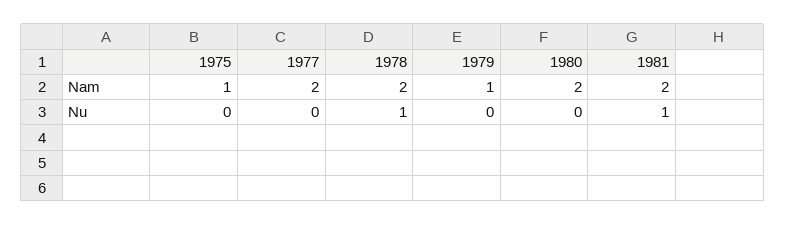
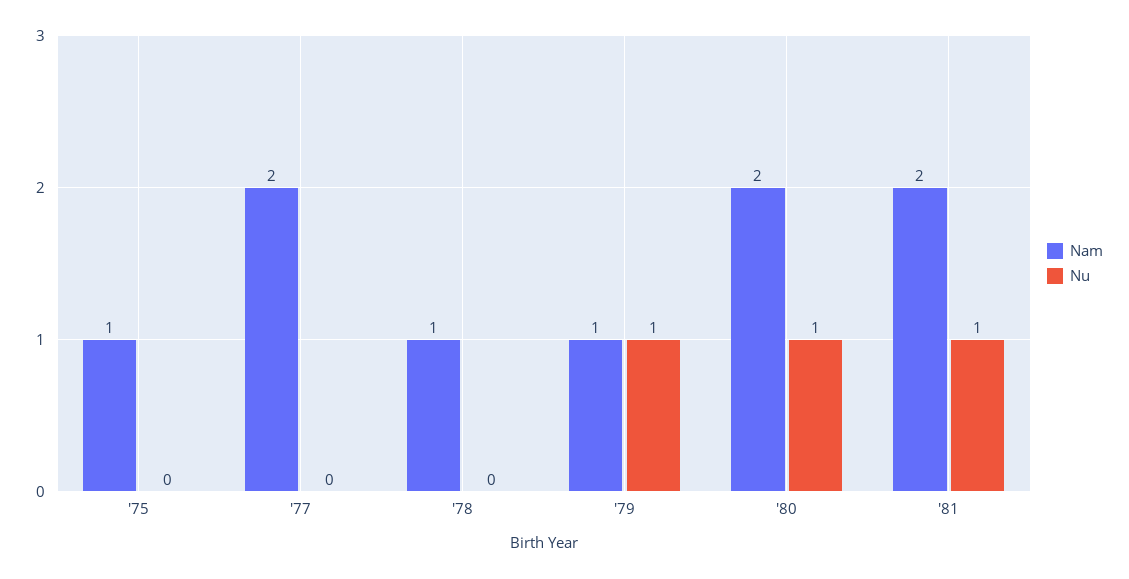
  {
    "Nam": {
      "1975": 1,
      "1977": 2,
-     "1978": 2,
+     "1978": 1,
      "1979": 1,
      "1980": 2,
      "1981": 2
    },
    "Nu": {
      "1975": 0,
      "1977": 0,
-     "1978": 1,
+     "1978": 0,
-     "1979": 0,
+     "1979": 1,
-     "1980": 0,
+     "1980": 1,
      "1981": 1
    }
  }

